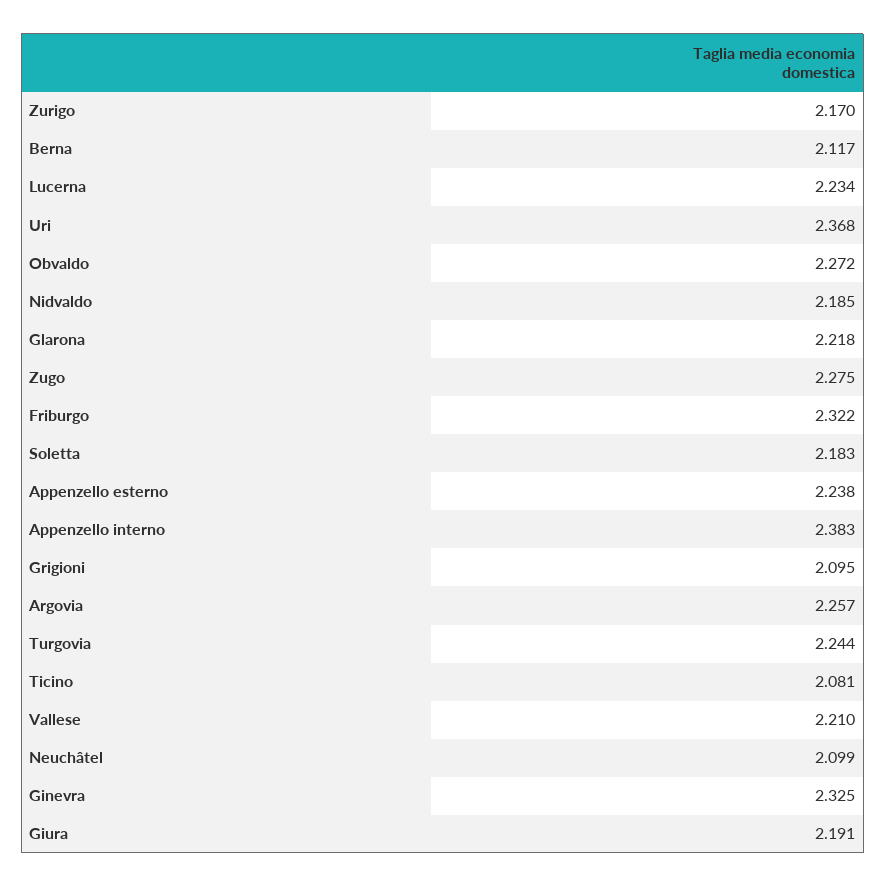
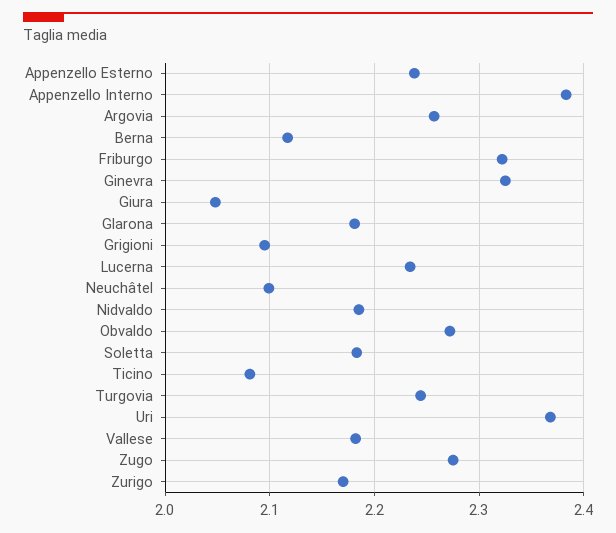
  {
    "Zurigo": 2.17,
    "Berna": 2.117,
    "Lucerna": 2.234,
    "Uri": 2.368,
    "Obvaldo": 2.272,
    "Nidvaldo": 2.185,
-   "Glarona": 2.218,
+   "Glarona": 2.18,
    "Zugo": 2.275,
    "Friburgo": 2.322,
    "Soletta": 2.183,
    "Appenzello esterno": 2.238,
    "Appenzello interno": 2.383,
    "Grigioni": 2.095,
    "Argovia": 2.257,
    "Turgovia": 2.244,
    "Ticino": 2.081,
-   "Vallese": 2.21,
+   "Vallese": 2.18,
    "Neuchâtel": 2.099,
    "Ginevra": 2.325,
-   "Giura": 2.191
+   "Giura": 2.05
  }

